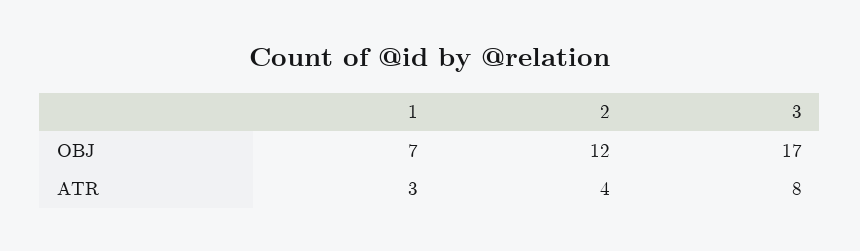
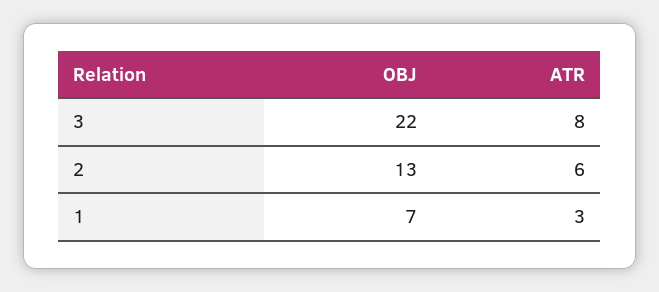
  {
    "1": {
      "OBJ": 7,
      "ATR": 3
    },
    "2": {
-     "OBJ": 12,
+     "OBJ": 13,
-     "ATR": 4
+     "ATR": 6
    },
    "3": {
-     "OBJ": 17,
+     "OBJ": 22,
      "ATR": 8
    }
  }

